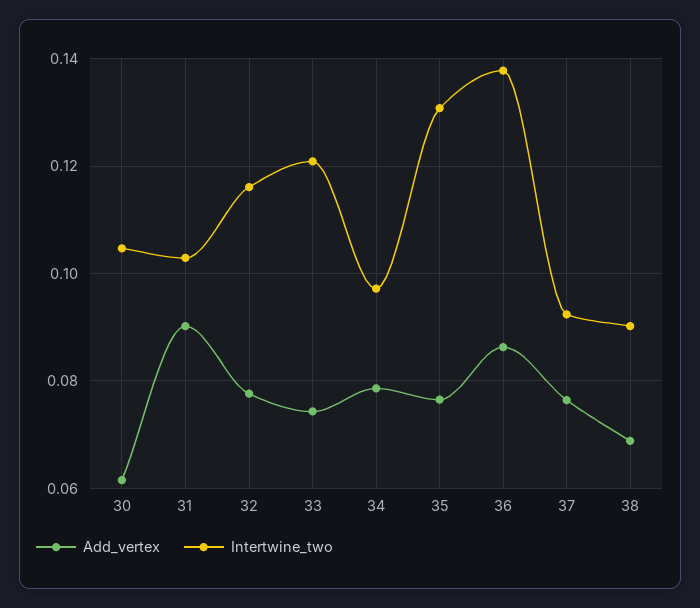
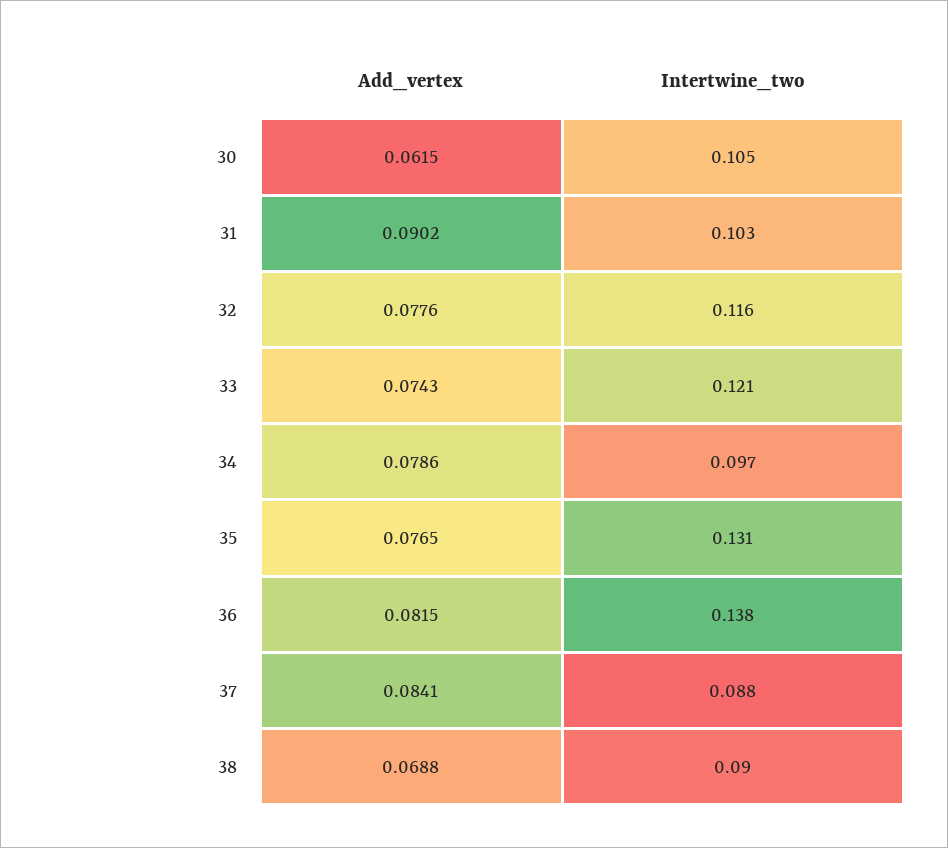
  {
    "Add_vertex": {
      "30": 0.0615,
      "31": 0.0902,
      "32": 0.0776,
      "33": 0.0743,
      "34": 0.0786,
      "35": 0.0765,
-     "36": 0.086,
+     "36": 0.0815,
-     "37": 0.076,
+     "37": 0.0841,
      "38": 0.0688
    },
    "Intertwine_two": {
      "30": 0.105,
      "31": 0.103,
      "32": 0.116,
      "33": 0.121,
      "34": 0.097,
      "35": 0.131,
      "36": 0.138,
-     "37": 0.092,
+     "37": 0.088,
      "38": 0.09
    }
  }

